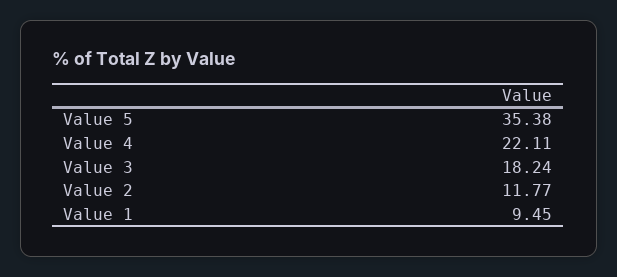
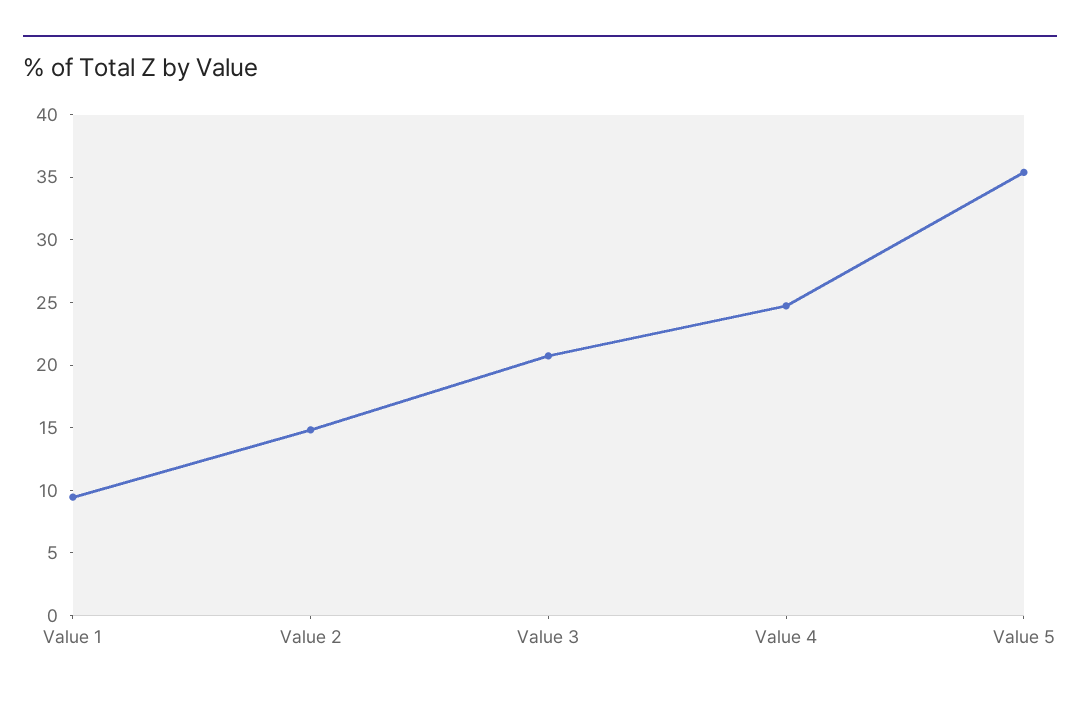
  {
    "Value 5": 35.38,
-   "Value 4": 22.11,
+   "Value 4": 25,
-   "Value 3": 18.24,
+   "Value 3": 21,
-   "Value 2": 11.77,
+   "Value 2": 15,
    "Value 1": 9.45
  }

